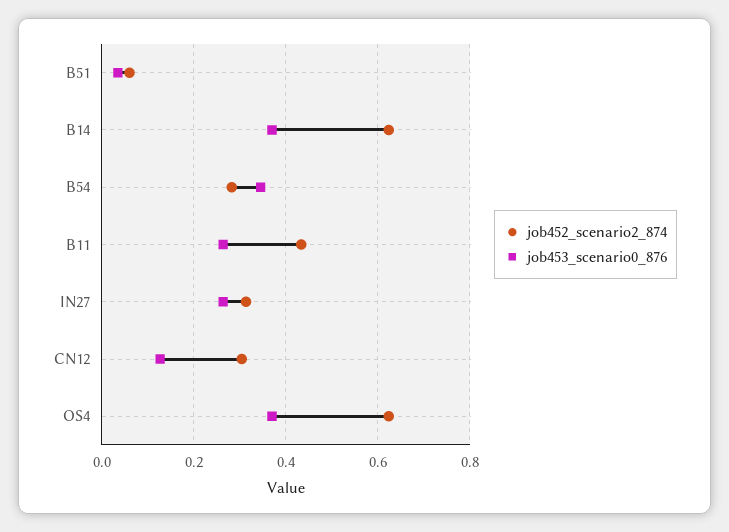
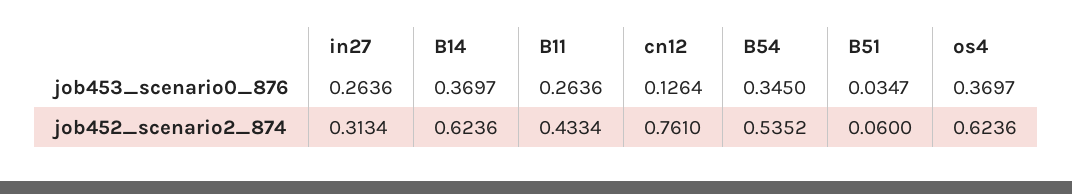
  {
    "job452_scenario2_874": {
      "B51": 0.06,
      "B14": 0.6236,
-     "B54": 0.28,
+     "B54": 0.5352,
      "B11": 0.4334,
      "IN27": 0.3134,
-     "CN12": 0.3,
+     "CN12": 0.761,
      "OS4": 0.6236
    },
    "job453_scenario0_876": {
      "B51": 0.0347,
      "B14": 0.3697,
      "B54": 0.345,
      "B11": 0.2636,
      "IN27": 0.2636,
      "CN12": 0.1264,
      "OS4": 0.3697
    }
  }

